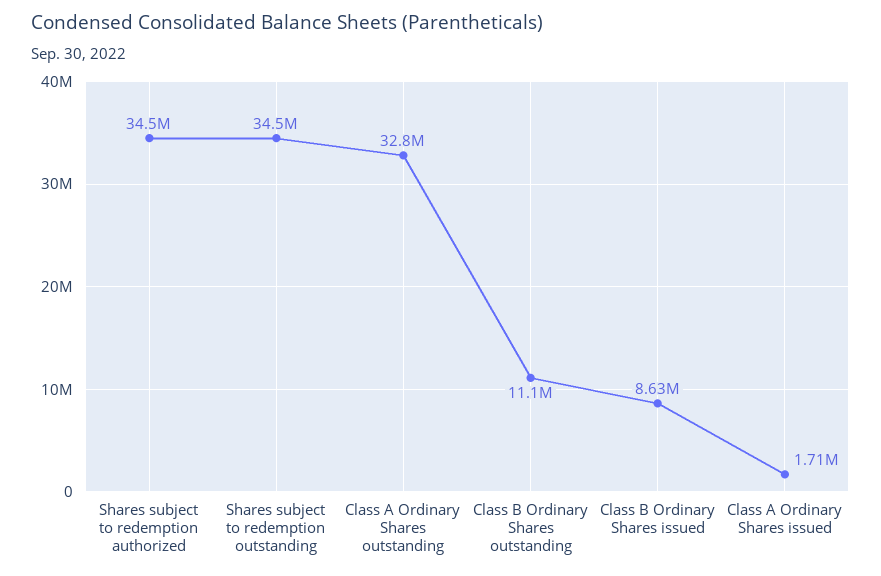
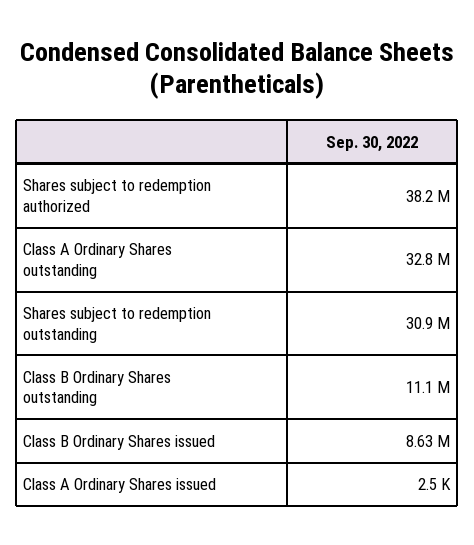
  {
-   "Shares subject to redemption authorized": 34500000,
+   "Shares subject to redemption authorized": 38200000,
-   "Shares subject to redemption outstanding": 34500000,
+   "Shares subject to redemption outstanding": 30900000,
    "Class A Ordinary Shares outstanding": 32800000,
    "Class B Ordinary Shares outstanding": 11100000,
    "Class B Ordinary Shares issued": 8630000,
-   "Class A Ordinary Shares issued": 1710000
+   "Class A Ordinary Shares issued": 2500
  }

